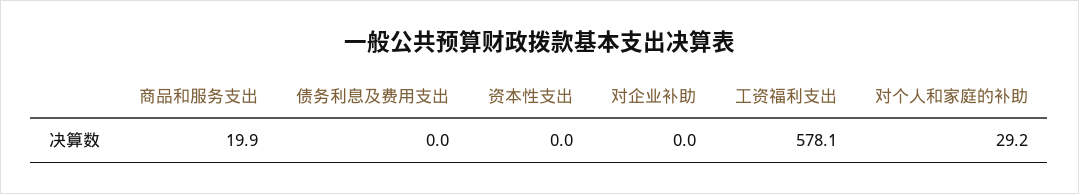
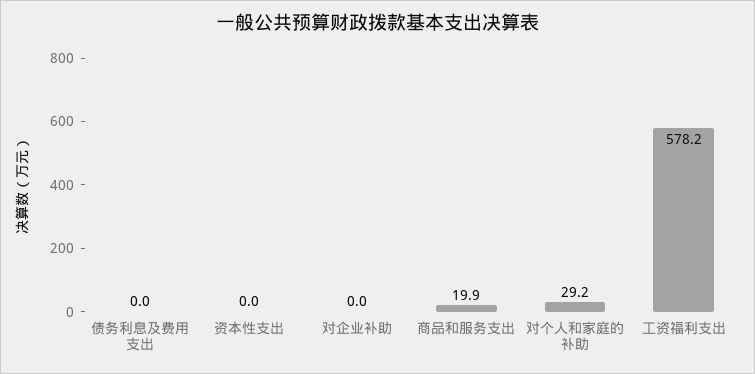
  {
    "商品和服务支出": 19.9,
    "债务利息及费用支出": 0,
    "资本性支出": 0,
    "对企业补助": 0,
-   "工资福利支出": 578.1,
+   "工资福利支出": 578.2,
    "对个人和家庭的补助": 29.2
  }

